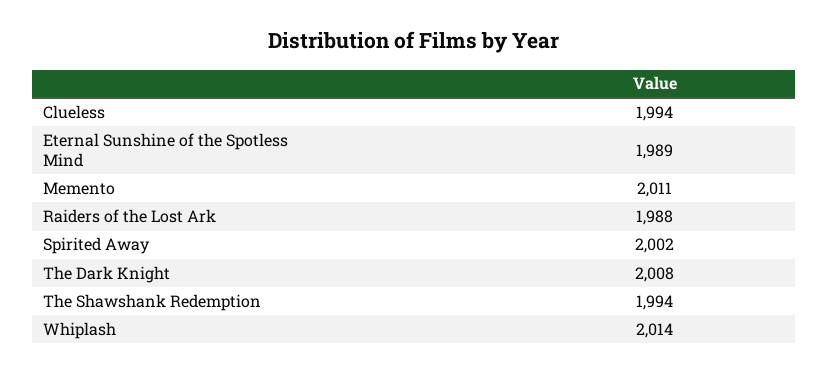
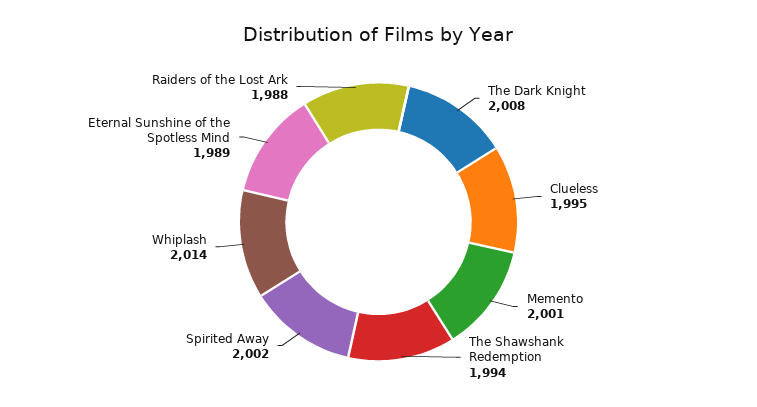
  {
-   "Clueless": 1994,
+   "Clueless": 1995,
    "Eternal Sunshine of the Spotless Mind": 1989,
-   "Memento": 2011,
+   "Memento": 2001,
    "Raiders of the Lost Ark": 1988,
    "Spirited Away": 2002,
    "The Dark Knight": 2008,
    "The Shawshank Redemption": 1994,
    "Whiplash": 2014
  }

